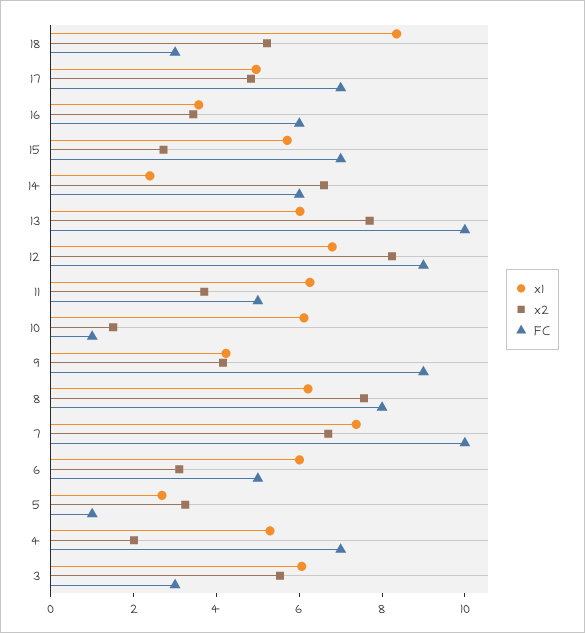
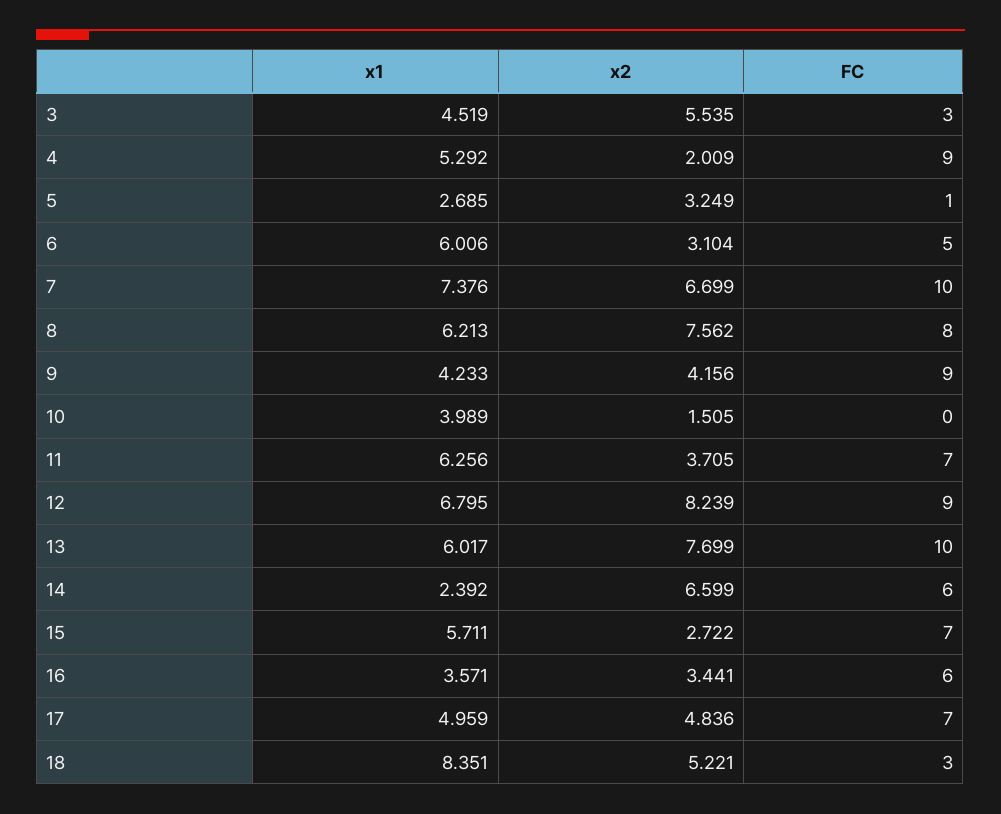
  {
    "x1": {
      "18": 8.351,
      "17": 4.959,
      "16": 3.571,
      "15": 5.711,
      "14": 2.392,
      "13": 6.017,
      "12": 6.795,
      "11": 6.256,
-     "10": 6,
+     "10": 3.989,
      "9": 4.233,
      "8": 6.213,
      "7": 7.376,
      "6": 6.006,
      "5": 2.685,
      "4": 5.292,
-     "3": 6
+     "3": 4.519
    },
    "x2": {
      "18": 5.221,
      "17": 4.836,
      "16": 3.441,
      "15": 2.722,
      "14": 6.599,
      "13": 7.699,
      "12": 8.239,
      "11": 3.705,
      "10": 1.505,
      "9": 4.156,
      "8": 7.562,
      "7": 6.699,
      "6": 3.104,
      "5": 3.249,
      "4": 2.009,
      "3": 5.535
    },
    "FC": {
      "18": 3,
      "17": 7,
      "16": 6,
      "15": 7,
      "14": 6,
      "13": 10,
      "12": 9,
-     "11": 5,
+     "11": 7,
-     "10": 1,
+     "10": 0,
      "9": 9,
      "8": 8,
      "7": 10,
      "6": 5,
      "5": 1,
-     "4": 7,
+     "4": 9,
      "3": 3
    }
  }

